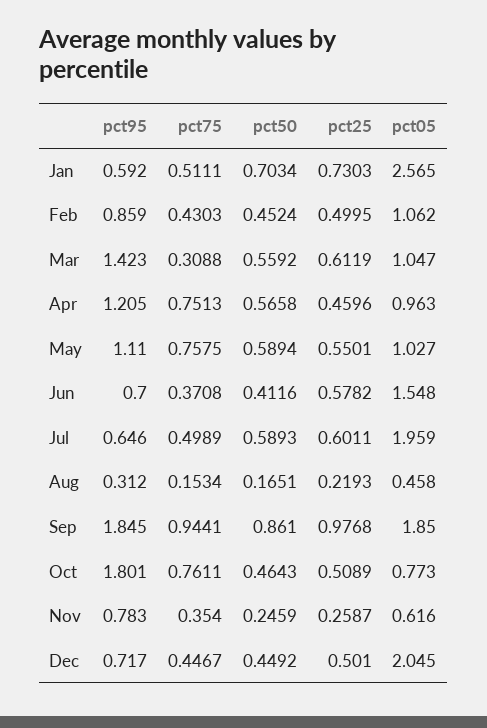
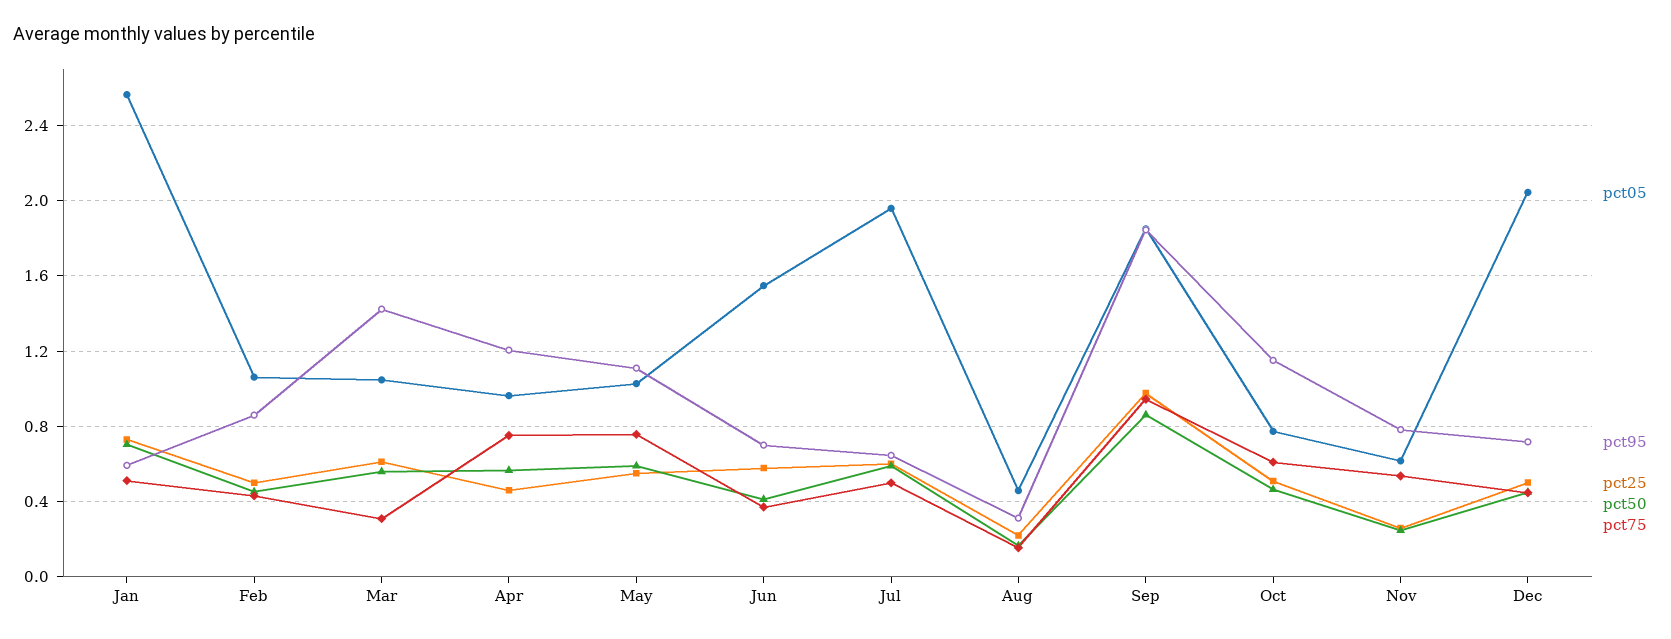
  {
    "pct95": {
      "Jan": 0.592,
      "Feb": 0.859,
      "Mar": 1.423,
      "Apr": 1.205,
      "May": 1.11,
      "Jun": 0.7,
      "Jul": 0.646,
      "Aug": 0.312,
      "Sep": 1.845,
-     "Oct": 1.801,
+     "Oct": 1.15,
      "Nov": 0.783,
      "Dec": 0.717
    },
    "pct75": {
      "Jan": 0.5111,
      "Feb": 0.4303,
      "Mar": 0.3088,
      "Apr": 0.7513,
      "May": 0.7575,
      "Jun": 0.3708,
      "Jul": 0.4989,
      "Aug": 0.1534,
      "Sep": 0.9441,
-     "Oct": 0.7611,
+     "Oct": 0.6,
-     "Nov": 0.354,
+     "Nov": 0.55,
      "Dec": 0.4467
    },
    "pct50": {
      "Jan": 0.7034,
      "Feb": 0.4524,
      "Mar": 0.5592,
      "Apr": 0.5658,
      "May": 0.5894,
      "Jun": 0.4116,
      "Jul": 0.5893,
      "Aug": 0.1651,
      "Sep": 0.861,
      "Oct": 0.4643,
      "Nov": 0.2459,
      "Dec": 0.4492
    },
    "pct25": {
      "Jan": 0.7303,
      "Feb": 0.4995,
      "Mar": 0.6119,
      "Apr": 0.4596,
      "May": 0.5501,
      "Jun": 0.5782,
      "Jul": 0.6011,
      "Aug": 0.2193,
      "Sep": 0.9768,
      "Oct": 0.5089,
      "Nov": 0.2587,
      "Dec": 0.501
    },
    "pct05": {
      "Jan": 2.565,
      "Feb": 1.062,
      "Mar": 1.047,
      "Apr": 0.963,
      "May": 1.027,
      "Jun": 1.548,
      "Jul": 1.959,
      "Aug": 0.458,
      "Sep": 1.85,
      "Oct": 0.773,
      "Nov": 0.616,
      "Dec": 2.045
    }
  }

